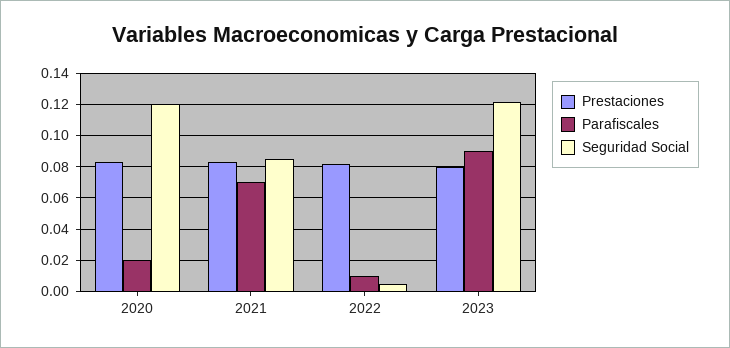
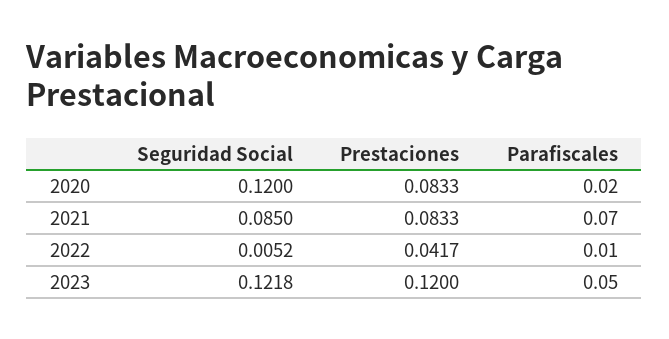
  {
    "Prestaciones": {
      "2020": 0.0833,
      "2021": 0.0833,
-     "2022": 0.08,
+     "2022": 0.0417,
-     "2023": 0.08
+     "2023": 0.12
    },
    "Parafiscales": {
      "2020": 0.02,
      "2021": 0.07,
      "2022": 0.01,
-     "2023": 0.09
+     "2023": 0.05
    },
    "Seguridad Social": {
      "2020": 0.12,
      "2021": 0.085,
      "2022": 0.0052,
      "2023": 0.1218
    }
  }

